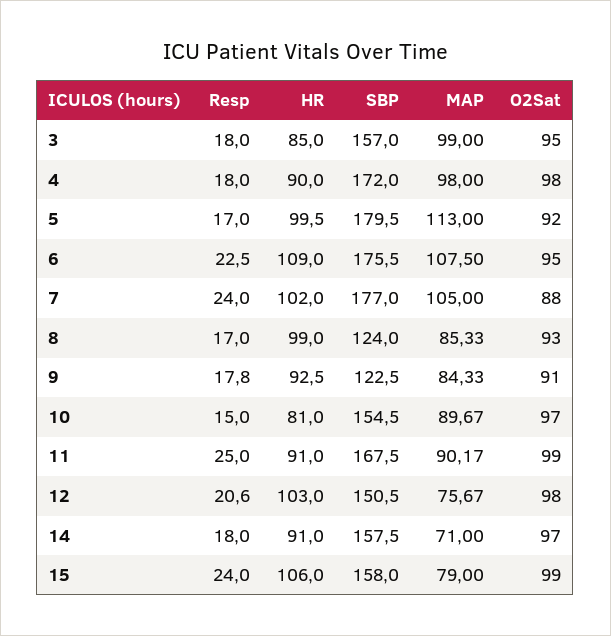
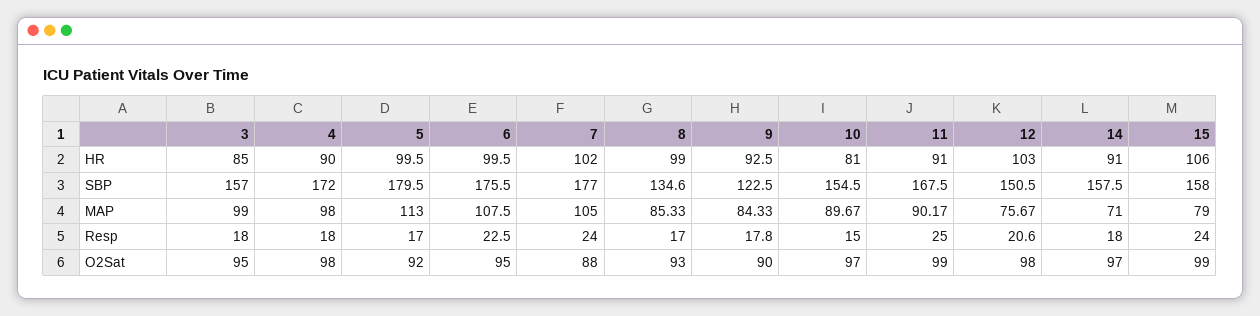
  {
    "Resp": {
      "3": 18,
      "4": 18,
      "5": 17,
      "6": 22.5,
      "7": 24,
      "8": 17,
      "9": 17.8,
      "10": 15,
      "11": 25,
      "12": 20.6,
      "14": 18,
      "15": 24
    },
    "HR": {
      "3": 85,
      "4": 90,
      "5": 99.5,
-     "6": 109,
+     "6": 99.5,
      "7": 102,
      "8": 99,
      "9": 92.5,
      "10": 81,
      "11": 91,
      "12": 103,
      "14": 91,
      "15": 106
    },
    "SBP": {
      "3": 157,
      "4": 172,
      "5": 179.5,
      "6": 175.5,
      "7": 177,
-     "8": 124,
+     "8": 134.6,
      "9": 122.5,
      "10": 154.5,
      "11": 167.5,
      "12": 150.5,
      "14": 157.5,
      "15": 158
    },
    "MAP": {
      "3": 99,
      "4": 98,
      "5": 113,
      "6": 107.5,
      "7": 105,
      "8": 85.33,
      "9": 84.33,
      "10": 89.67,
      "11": 90.17,
      "12": 75.67,
      "14": 71,
      "15": 79
    },
    "O2Sat": {
      "3": 95,
      "4": 98,
      "5": 92,
      "6": 95,
      "7": 88,
      "8": 93,
-     "9": 91,
+     "9": 90,
      "10": 97,
      "11": 99,
      "12": 98,
      "14": 97,
      "15": 99
    }
  }

